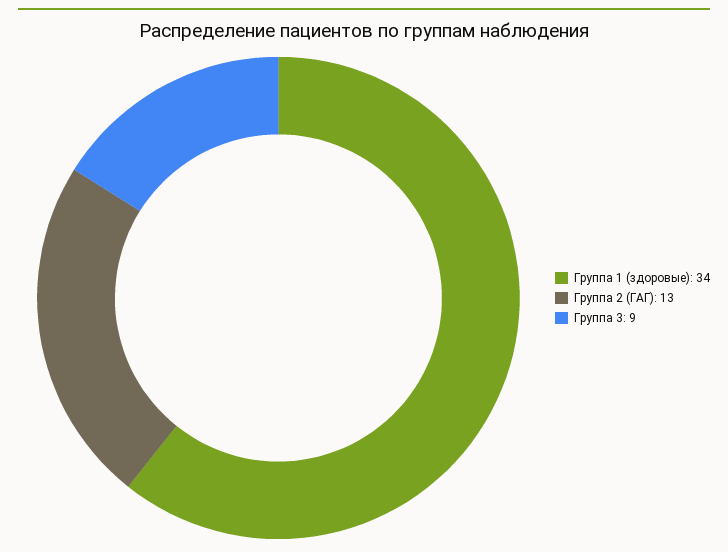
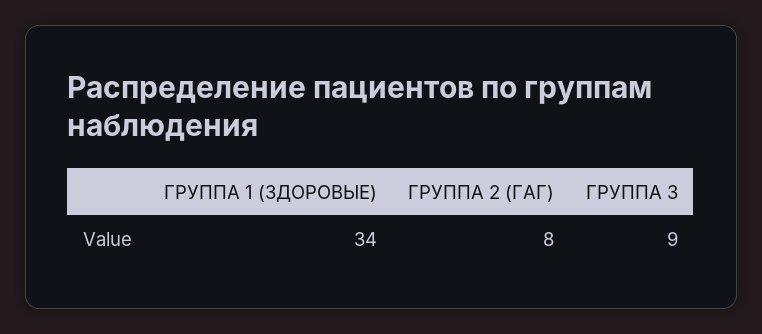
  {
    "Группа 1 (здоровые)": 34,
-   "Группа 2 (ГАГ)": 13,
+   "Группа 2 (ГАГ)": 8,
    "Группа 3": 9
  }

